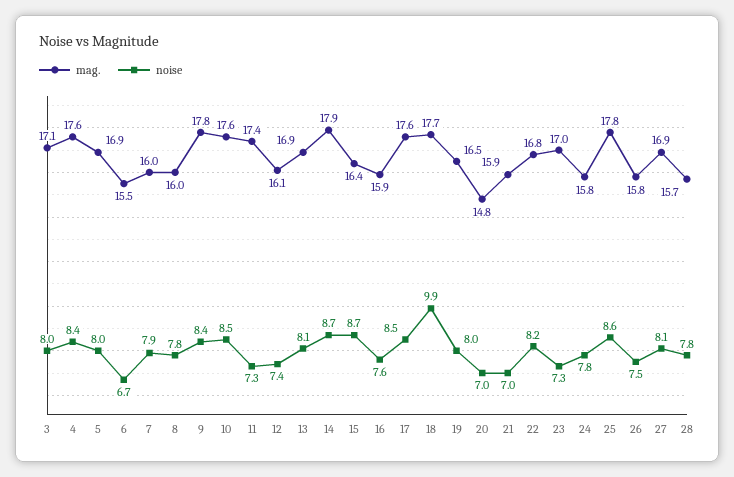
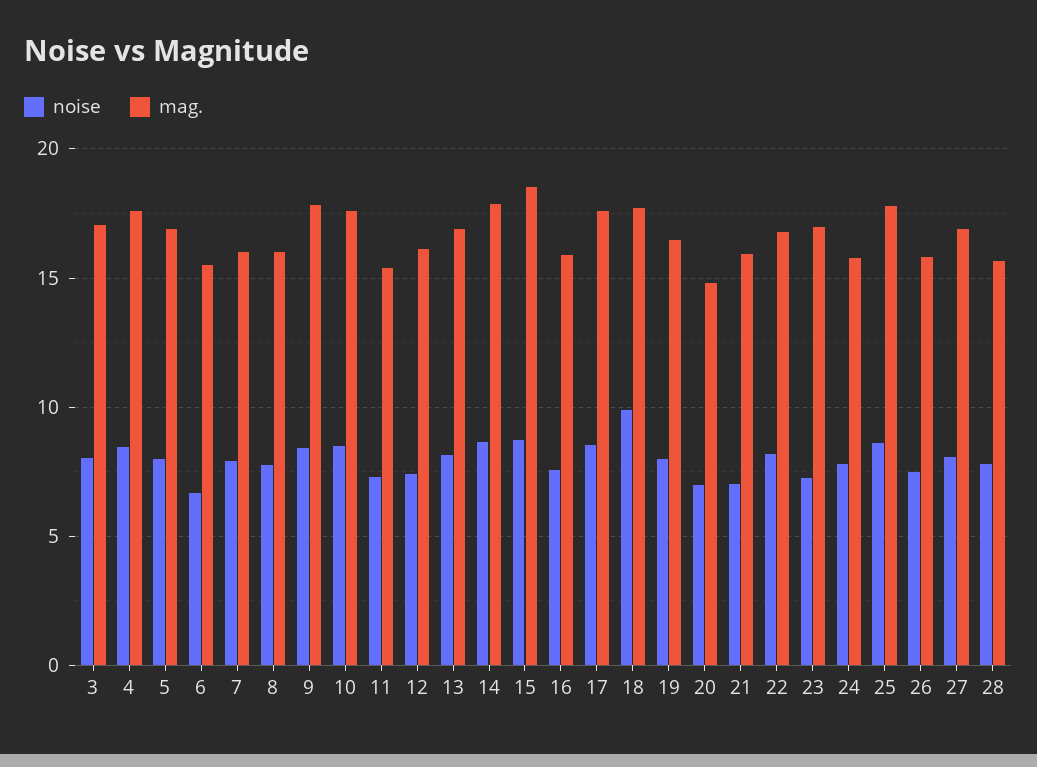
  {
    "mag.": {
      "3": 17.1,
      "4": 17.6,
      "5": 16.9,
      "6": 15.5,
      "7": 16,
      "8": 16,
      "9": 17.8,
      "10": 17.6,
-     "11": 17.4,
+     "11": 15.5,
      "12": 16.1,
      "13": 16.9,
      "14": 17.9,
-     "15": 16.4,
+     "15": 18.5,
      "16": 15.9,
      "17": 17.6,
      "18": 17.7,
      "19": 16.5,
      "20": 14.8,
      "21": 15.9,
      "22": 16.8,
      "23": 17,
      "24": 15.8,
      "25": 17.8,
      "26": 15.8,
      "27": 16.9,
      "28": 15.7
    },
    "noise": {
      "3": 8,
      "4": 8.4,
      "5": 8,
      "6": 6.7,
      "7": 7.9,
      "8": 7.8,
      "9": 8.4,
      "10": 8.5,
      "11": 7.3,
      "12": 7.4,
      "13": 8.1,
      "14": 8.7,
      "15": 8.7,
      "16": 7.6,
      "17": 8.5,
      "18": 9.9,
      "19": 8,
      "20": 7,
      "21": 7,
      "22": 8.2,
      "23": 7.3,
      "24": 7.8,
      "25": 8.6,
      "26": 7.5,
      "27": 8.1,
      "28": 7.8
    }
  }

